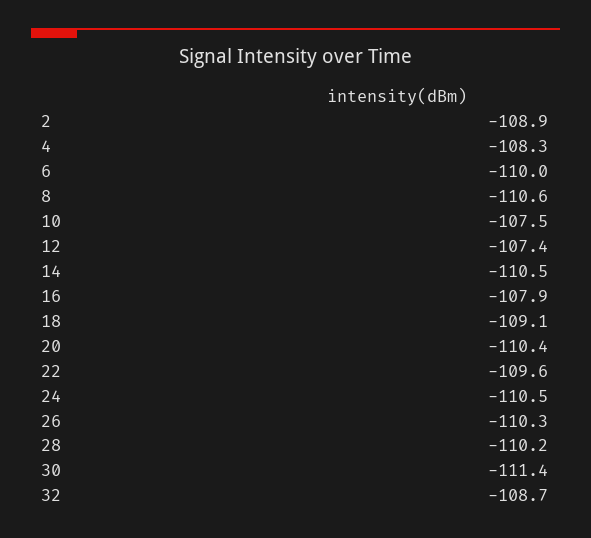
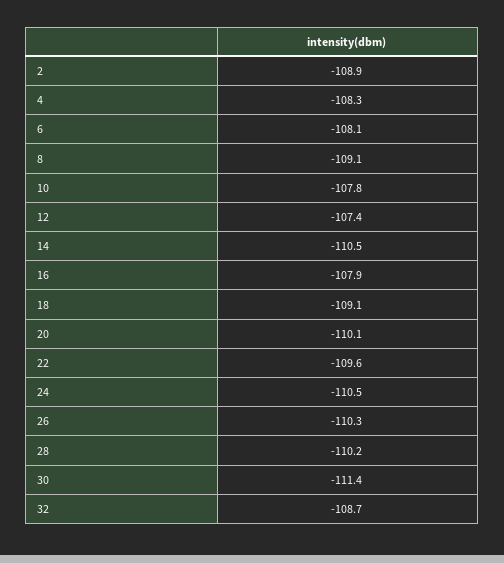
  {
    "2": -108.9,
    "4": -108.3,
-   "6": -110,
+   "6": -108.1,
-   "8": -110.6,
+   "8": -109.1,
-   "10": -107.5,
+   "10": -107.8,
    "12": -107.4,
    "14": -110.5,
    "16": -107.9,
    "18": -109.1,
-   "20": -110.4,
+   "20": -110.1,
    "22": -109.6,
    "24": -110.5,
    "26": -110.3,
    "28": -110.2,
    "30": -111.4,
    "32": -108.7
  }

